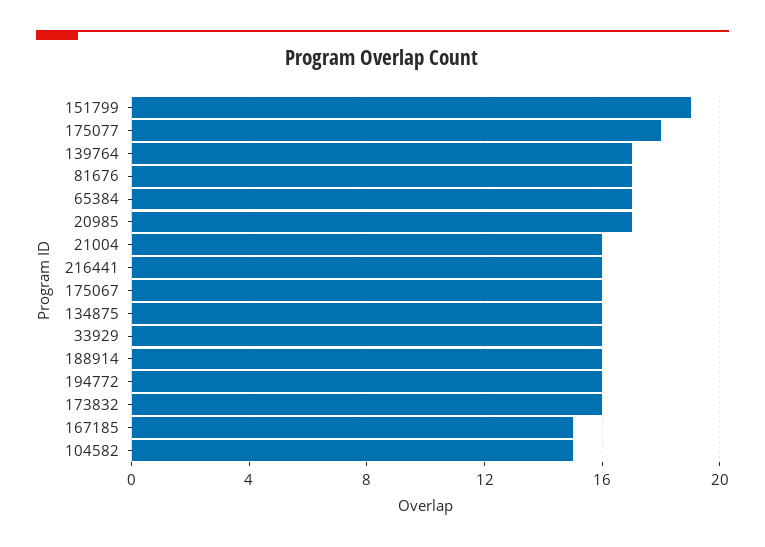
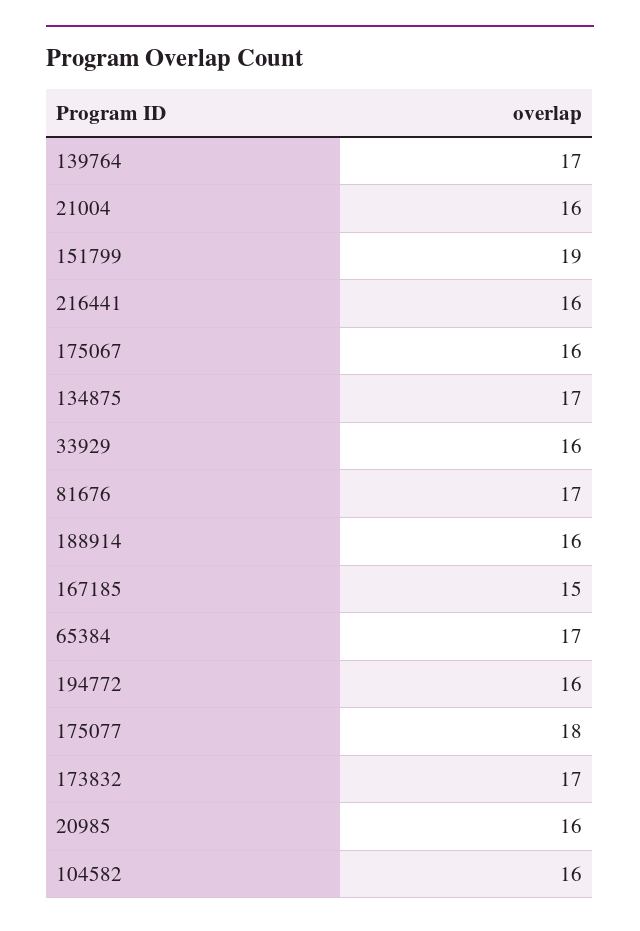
  {
    "151799": 19,
    "175077": 18,
    "139764": 17,
    "81676": 17,
    "65384": 17,
-   "20985": 17,
+   "20985": 16,
    "21004": 16,
    "216441": 16,
    "175067": 16,
-   "134875": 16,
+   "134875": 17,
    "33929": 16,
    "188914": 16,
    "194772": 16,
-   "173832": 16,
+   "173832": 17,
    "167185": 15,
-   "104582": 15
+   "104582": 16
  }

